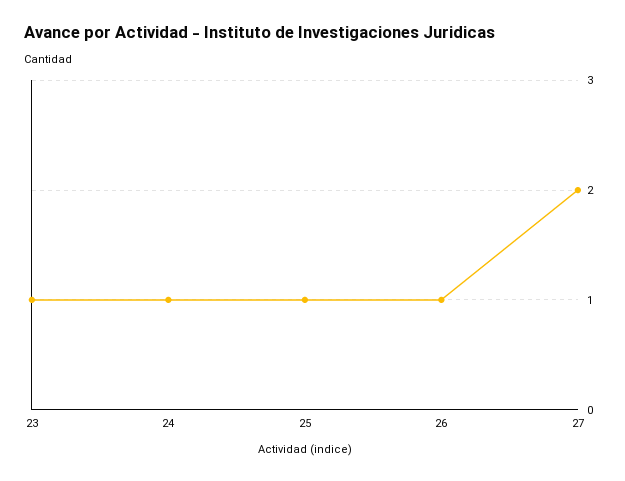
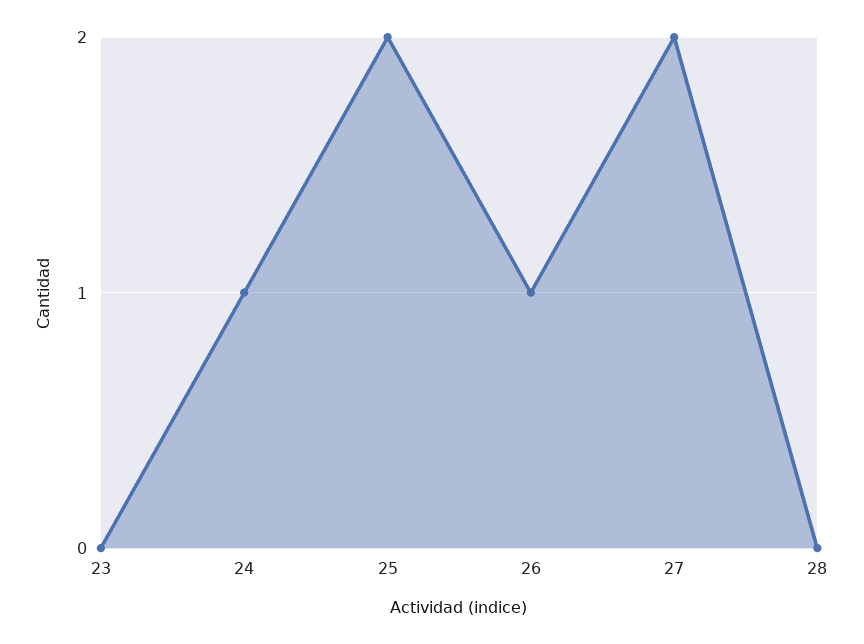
  {
-   "23": 1,
+   "23": 0,
    "24": 1,
-   "25": 1,
+   "25": 2,
    "26": 1,
-   "27": 2
+   "27": 2,
+   "28": 0
  }

